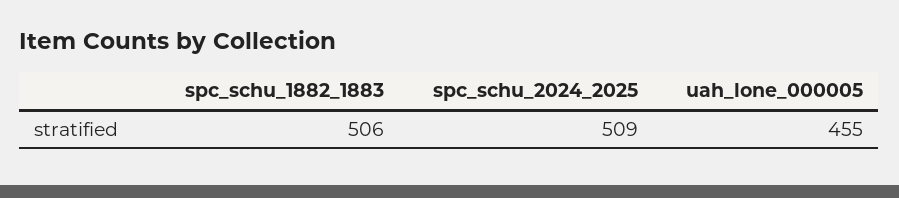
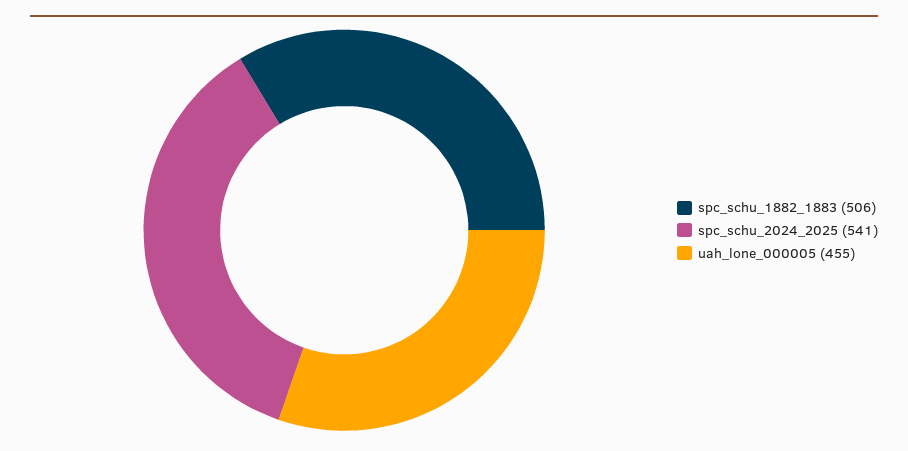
  {
    "spc_schu_1882_1883": 506,
-   "spc_schu_2024_2025": 509,
+   "spc_schu_2024_2025": 541,
    "uah_lone_000005": 455
  }

